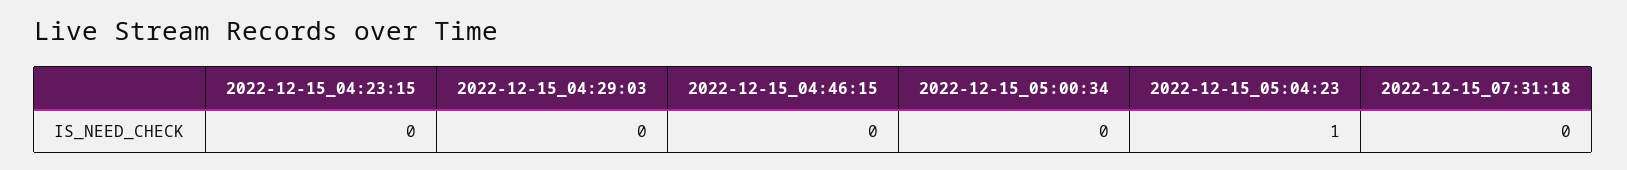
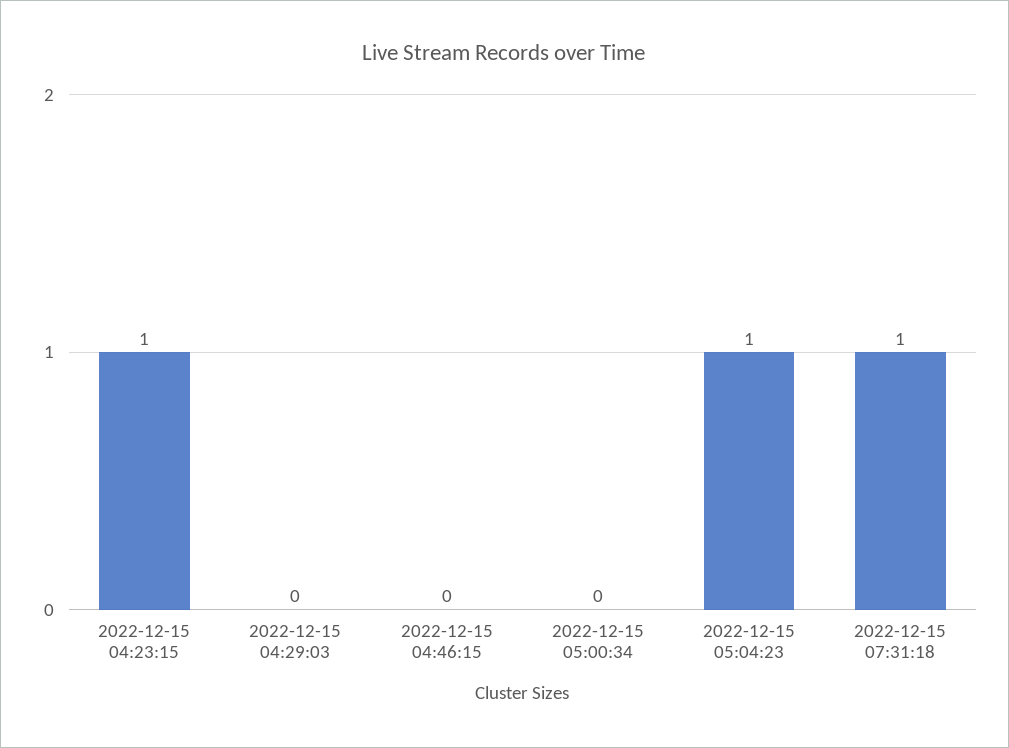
  {
-   "2022-12-15_04:23:15": 0,
+   "2022-12-15_04:23:15": 1,
    "2022-12-15_04:29:03": 0,
    "2022-12-15_04:46:15": 0,
    "2022-12-15_05:00:34": 0,
    "2022-12-15_05:04:23": 1,
-   "2022-12-15_07:31:18": 0
+   "2022-12-15_07:31:18": 1
  }

